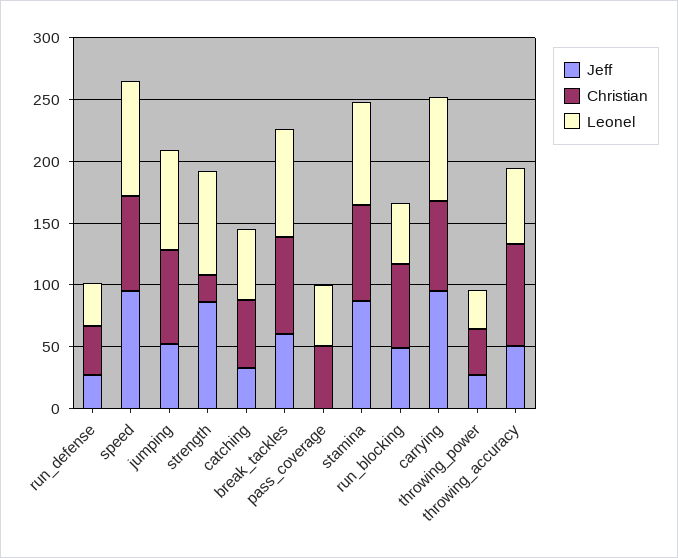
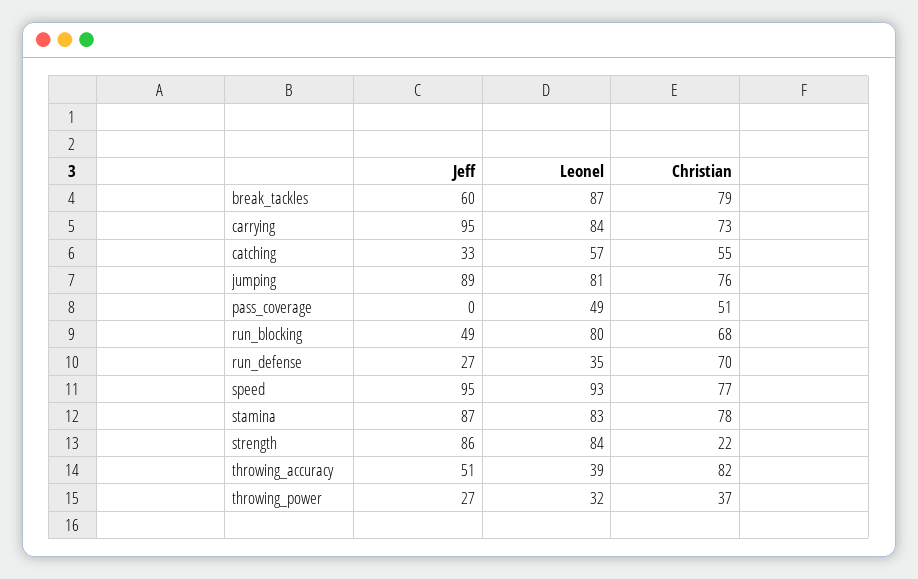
  {
    "Jeff": {
      "run_defense": 27,
      "speed": 95,
-     "jumping": 50,
+     "jumping": 89,
      "strength": 86,
      "catching": 33,
      "break_tackles": 60,
      "pass_coverage": 0,
      "stamina": 87,
      "run_blocking": 49,
      "carrying": 95,
      "throwing_power": 27,
      "throwing_accuracy": 51
    },
    "Christian": {
-     "run_defense": 40,
+     "run_defense": 70,
      "speed": 77,
      "jumping": 76,
      "strength": 22,
      "catching": 55,
      "break_tackles": 79,
      "pass_coverage": 51,
      "stamina": 78,
      "run_blocking": 68,
      "carrying": 73,
      "throwing_power": 37,
      "throwing_accuracy": 82
    },
    "Leonel": {
      "run_defense": 35,
      "speed": 93,
      "jumping": 81,
      "strength": 84,
      "catching": 57,
      "break_tackles": 87,
      "pass_coverage": 49,
      "stamina": 83,
-     "run_blocking": 50,
+     "run_blocking": 80,
      "carrying": 84,
      "throwing_power": 32,
-     "throwing_accuracy": 60
+     "throwing_accuracy": 39
    }
  }

